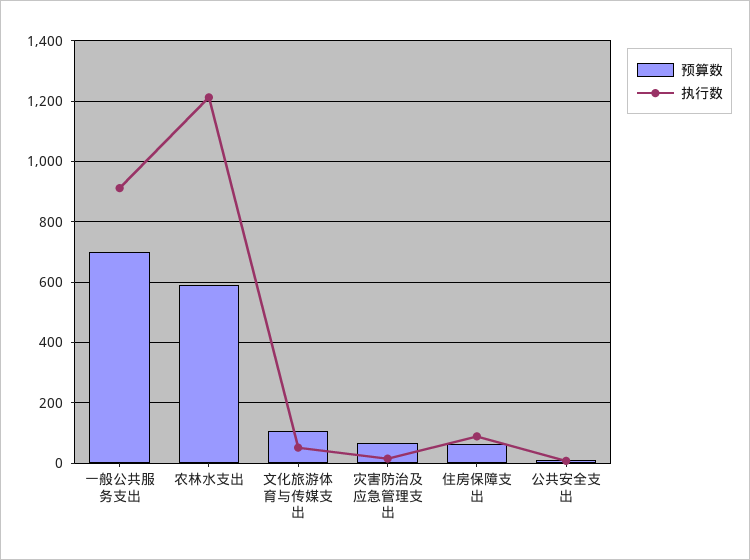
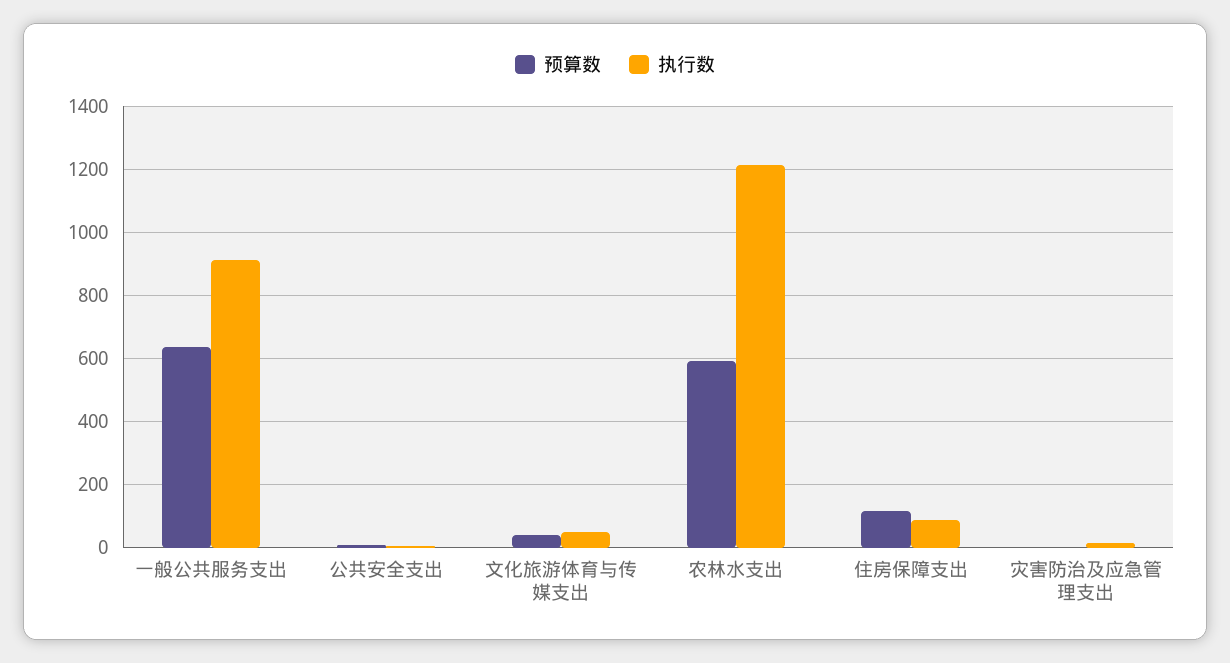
  {
    "预算数": {
-     "一般公共服务支出": 700,
+     "一般公共服务支出": 640,
      "农林水支出": 600,
-     "文化旅游体育与传媒支出": 100,
+     "文化旅游体育与传媒支出": 40,
-     "灾害防治及应急管理支出": 60,
+     "灾害防治及应急管理支出": 0,
-     "住房保障支出": 60,
+     "住房保障支出": 120,
      "公共安全支出": 0
    },
    "执行数": {
      "一般公共服务支出": 920,
      "农林水支出": 1220,
      "文化旅游体育与传媒支出": 60,
      "灾害防治及应急管理支出": 20,
      "住房保障支出": 80,
      "公共安全支出": 0
    }
  }

